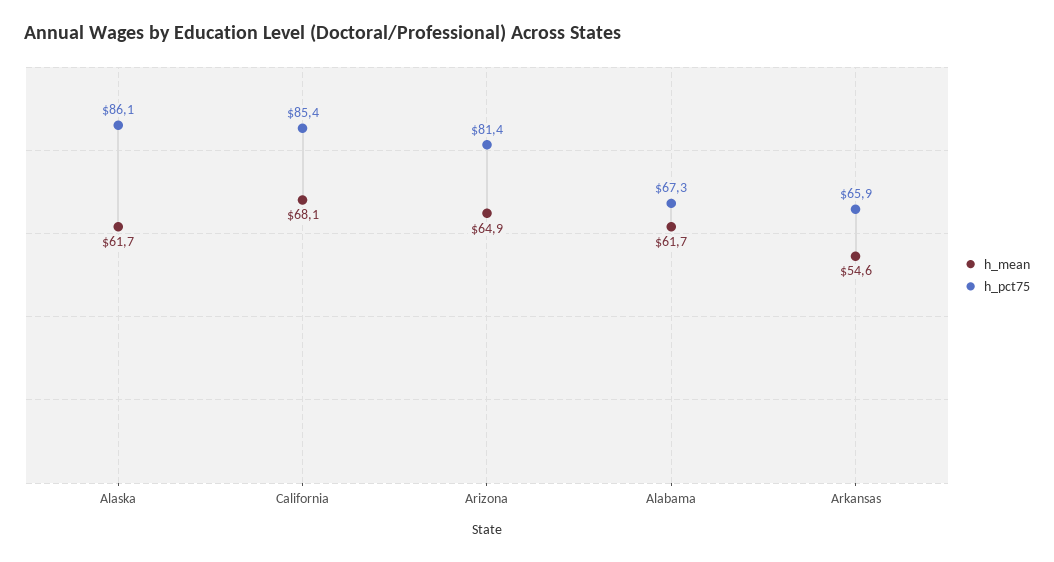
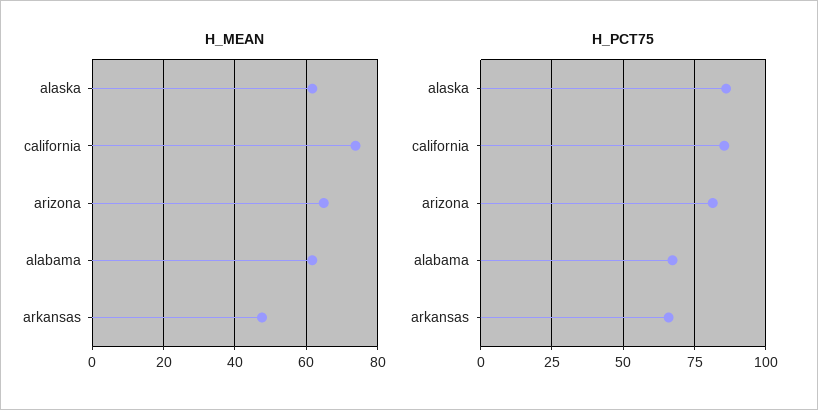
  {
    "h_mean": {
      "Alaska": 61.7,
-     "California": 68.1,
+     "California": 74,
      "Arizona": 64.9,
      "Alabama": 61.7,
-     "Arkansas": 54.6
+     "Arkansas": 48
    },
    "h_pct75": {
      "Alaska": 86.1,
      "California": 85.4,
      "Arizona": 81.4,
      "Alabama": 67.3,
      "Arkansas": 65.9
    }
  }

